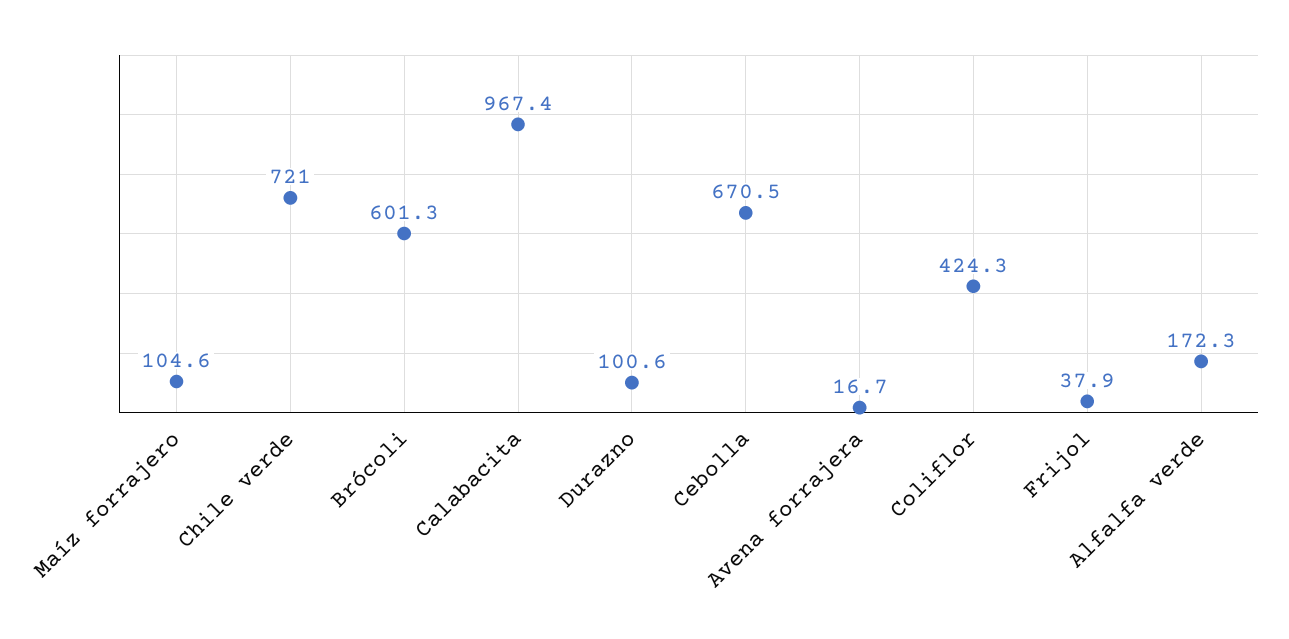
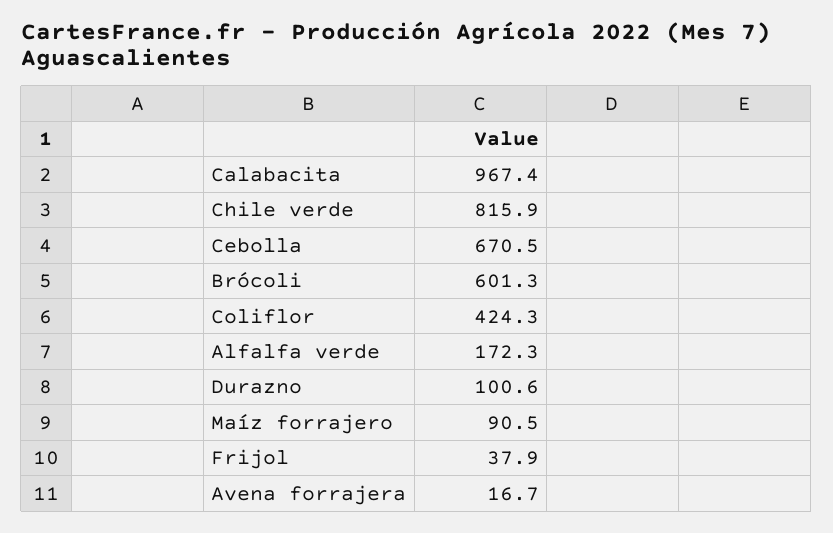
  {
-   "Maíz forrajero": 104.6,
+   "Maíz forrajero": 90.5,
-   "Chile verde": 721,
+   "Chile verde": 815.9,
    "Brócoli": 601.3,
    "Calabacita": 967.4,
    "Durazno": 100.6,
    "Cebolla": 670.5,
    "Avena forrajera": 16.7,
    "Coliflor": 424.3,
    "Frijol": 37.9,
    "Alfalfa verde": 172.3
  }

